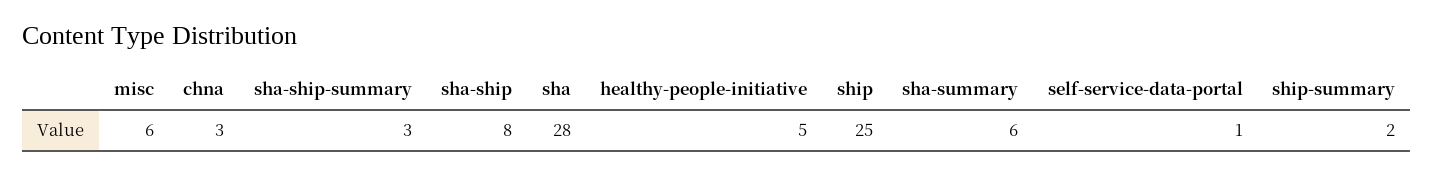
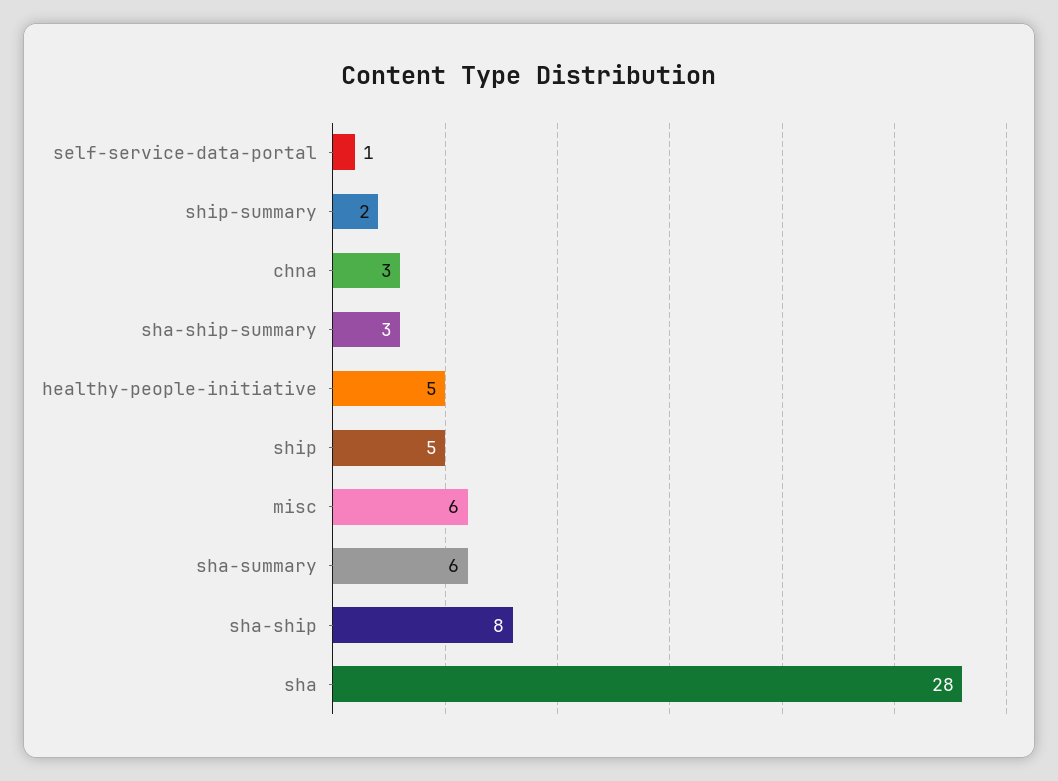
  {
    "misc": 6,
    "chna": 3,
    "sha-ship-summary": 3,
    "sha-ship": 8,
    "sha": 28,
    "healthy-people-initiative": 5,
-   "ship": 25,
+   "ship": 5,
    "sha-summary": 6,
    "self-service-data-portal": 1,
    "ship-summary": 2
  }

